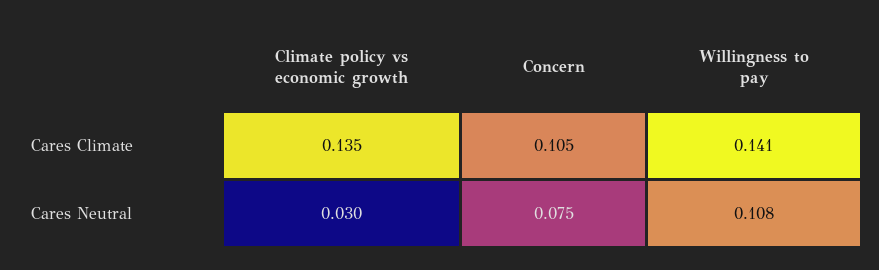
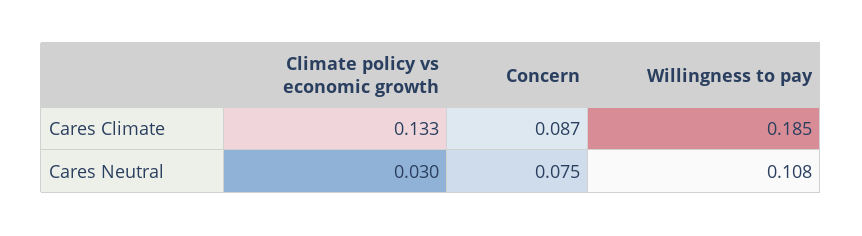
  {
    "Climate policy vs economic growth": {
-     "Cares Climate": 0.135,
+     "Cares Climate": 0.133,
      "Cares Neutral": 0.03
    },
    "Concern": {
-     "Cares Climate": 0.105,
+     "Cares Climate": 0.087,
      "Cares Neutral": 0.075
    },
    "Willingness to pay": {
-     "Cares Climate": 0.141,
+     "Cares Climate": 0.185,
      "Cares Neutral": 0.108
    }
  }

